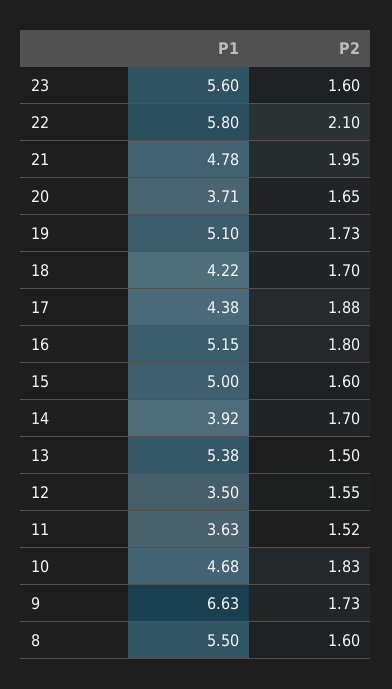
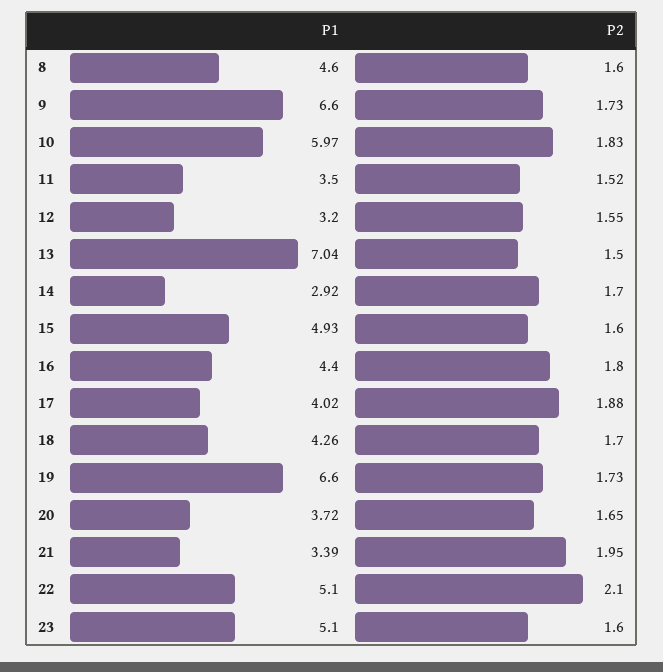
  {
    "P1": {
-     "23": 5.6,
+     "23": 5.1,
-     "22": 5.8,
+     "22": 5.1,
-     "21": 4.78,
+     "21": 3.39,
-     "20": 3.71,
+     "20": 3.72,
-     "19": 5.1,
+     "19": 6.6,
-     "18": 4.22,
+     "18": 4.26,
-     "17": 4.38,
+     "17": 4.02,
-     "16": 5.15,
+     "16": 4.4,
-     "15": 5,
+     "15": 4.93,
-     "14": 3.92,
+     "14": 2.92,
-     "13": 5.38,
+     "13": 7.04,
-     "12": 3.5,
+     "12": 3.2,
-     "11": 3.63,
+     "11": 3.5,
-     "10": 4.68,
+     "10": 5.97,
-     "9": 6.63,
+     "9": 6.6,
-     "8": 5.5
+     "8": 4.6
    },
    "P2": {
      "23": 1.6,
      "22": 2.1,
      "21": 1.95,
      "20": 1.65,
      "19": 1.73,
      "18": 1.7,
      "17": 1.88,
      "16": 1.8,
      "15": 1.6,
      "14": 1.7,
      "13": 1.5,
      "12": 1.55,
      "11": 1.52,
      "10": 1.83,
      "9": 1.73,
      "8": 1.6
    }
  }

